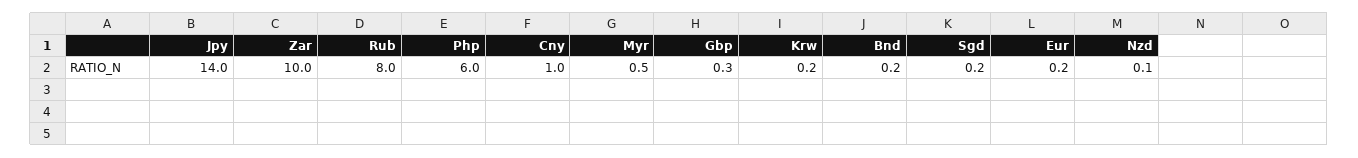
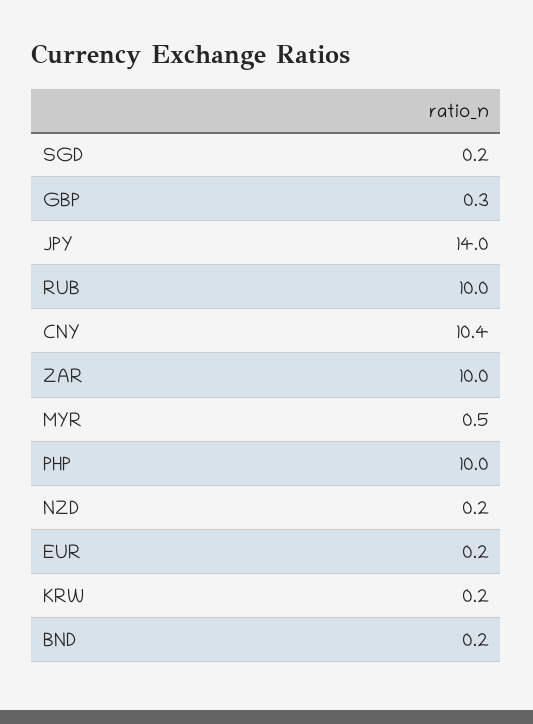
  {
    "Jpy": 14,
    "Zar": 10,
-   "Rub": 8,
+   "Rub": 10,
-   "Php": 6,
+   "Php": 10,
-   "Cny": 1,
+   "Cny": 10.4,
    "Myr": 0.5,
    "Gbp": 0.3,
    "Krw": 0.2,
    "Bnd": 0.2,
    "Sgd": 0.2,
    "Eur": 0.2,
-   "Nzd": 0.1
+   "Nzd": 0.2
  }

